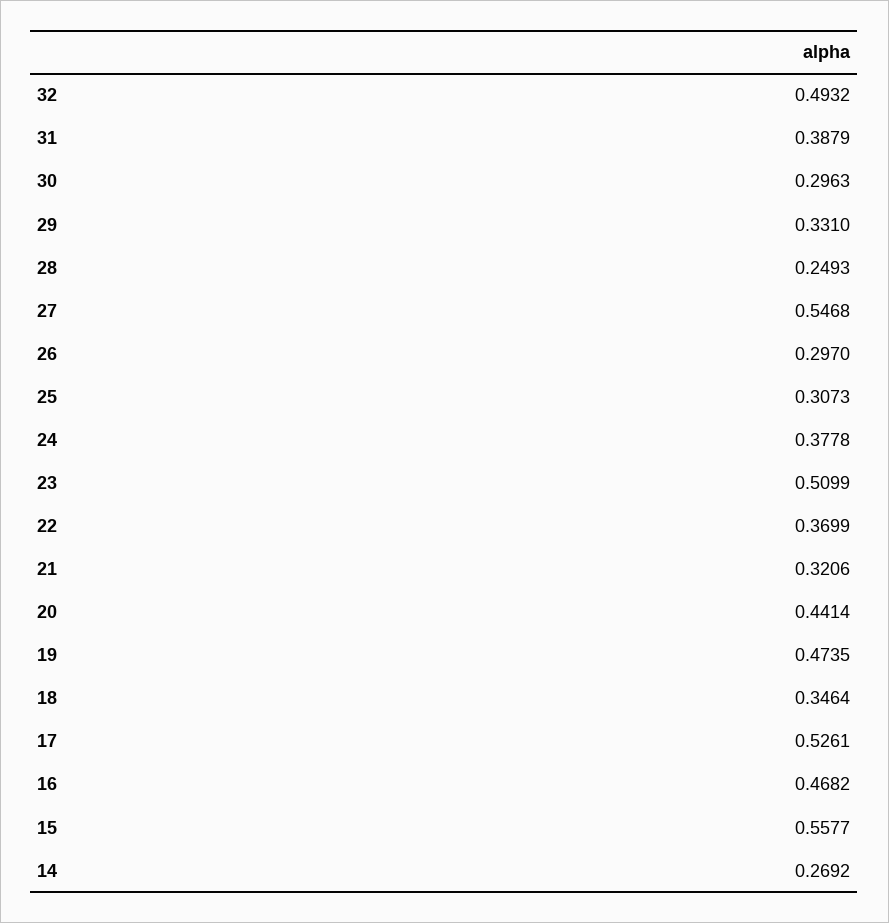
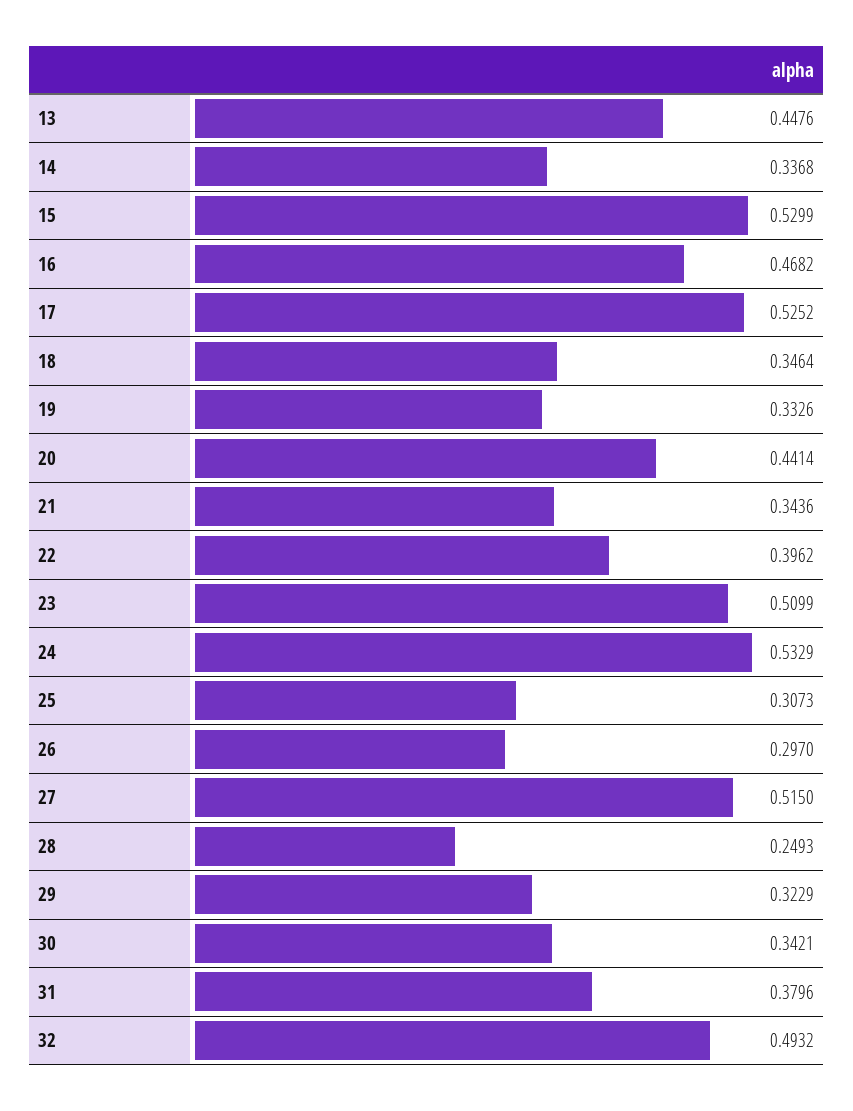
  {
    "32": 0.4932,
-   "31": 0.3879,
+   "31": 0.3796,
-   "30": 0.2963,
+   "30": 0.3421,
-   "29": 0.331,
+   "29": 0.3229,
    "28": 0.2493,
-   "27": 0.5468,
+   "27": 0.515,
    "26": 0.297,
    "25": 0.3073,
-   "24": 0.3778,
+   "24": 0.5329,
    "23": 0.5099,
-   "22": 0.3699,
+   "22": 0.3962,
-   "21": 0.3206,
+   "21": 0.3436,
    "20": 0.4414,
-   "19": 0.4735,
+   "19": 0.3326,
    "18": 0.3464,
-   "17": 0.5261,
+   "17": 0.5252,
    "16": 0.4682,
-   "15": 0.5577,
+   "15": 0.5299,
-   "14": 0.2692
+   "14": 0.3368,
+   "13": 0.4476
  }

